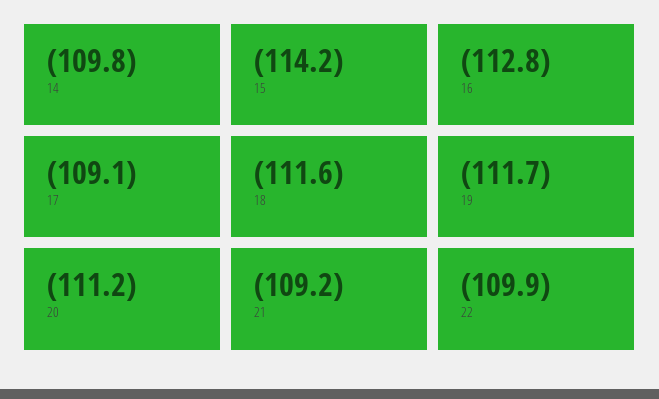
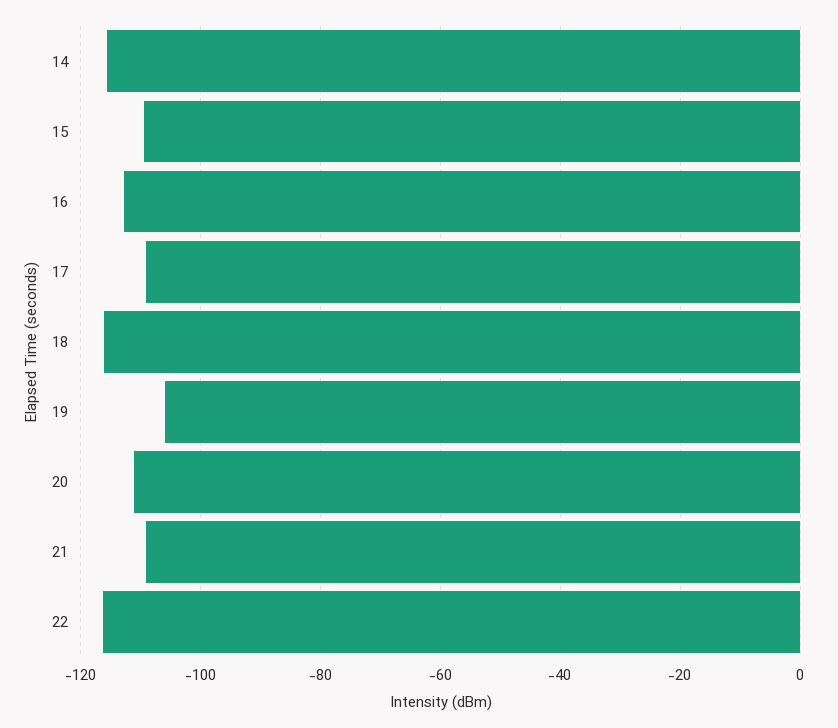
  {
-   "14": -109.8,
+   "14": -116,
-   "15": -114.2,
+   "15": -110,
    "16": -112.8,
    "17": -109.1,
-   "18": -111.6,
+   "18": -116,
-   "19": -111.7,
+   "19": -106,
    "20": -111.2,
    "21": -109.2,
-   "22": -109.9
+   "22": -116
  }

